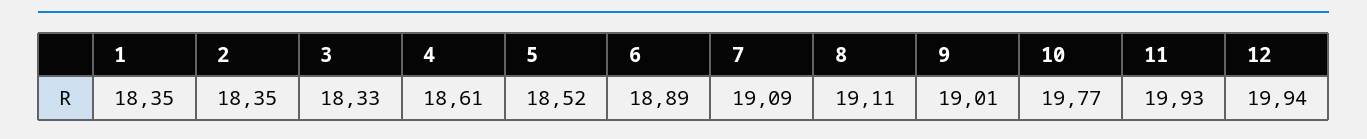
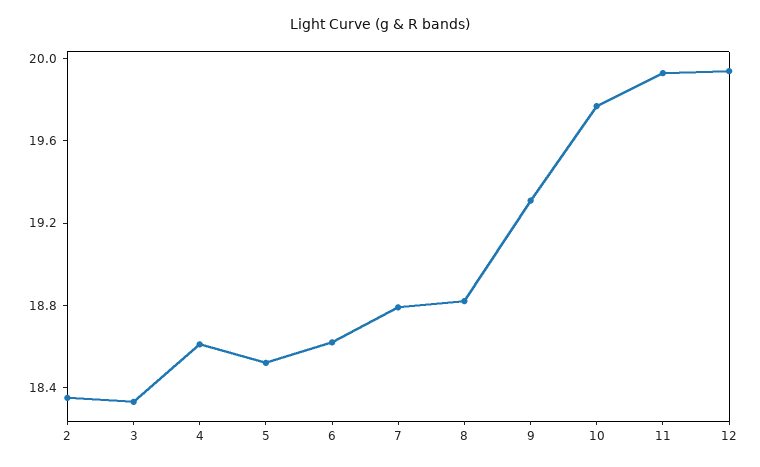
  {
-   "1": 18.35,
    "2": 18.35,
    "3": 18.33,
    "4": 18.61,
    "5": 18.52,
-   "6": 18.89,
+   "6": 18.6,
-   "7": 19.09,
+   "7": 18.8,
-   "8": 19.11,
+   "8": 18.8,
-   "9": 19.01,
+   "9": 19.3,
    "10": 19.77,
    "11": 19.93,
    "12": 19.94
  }

